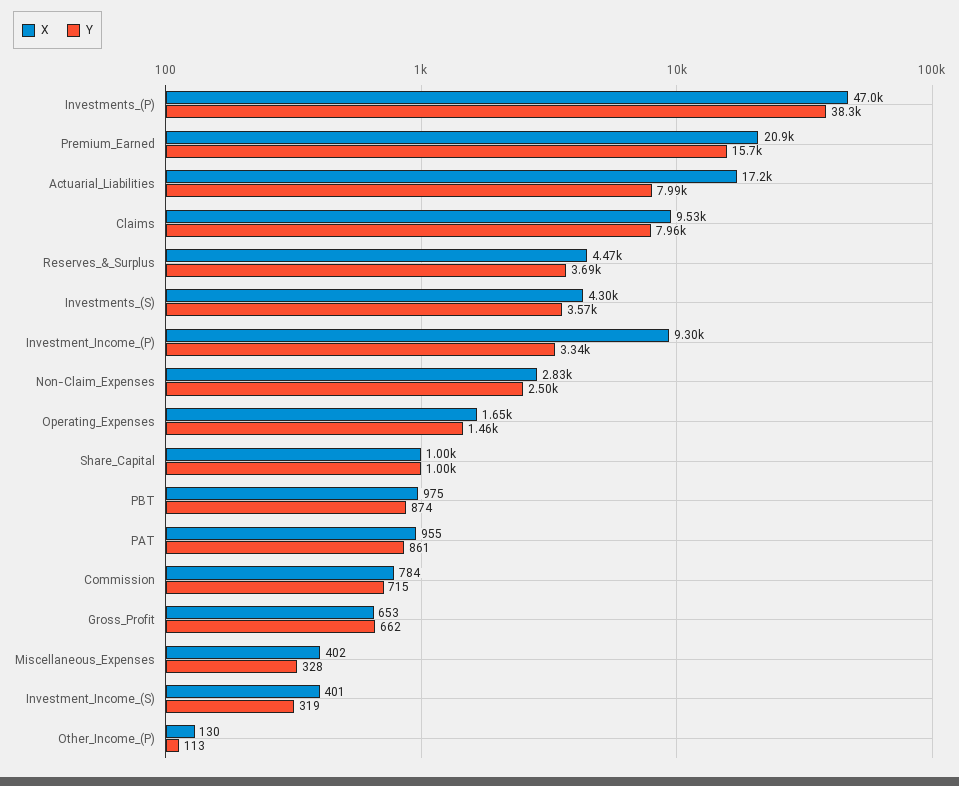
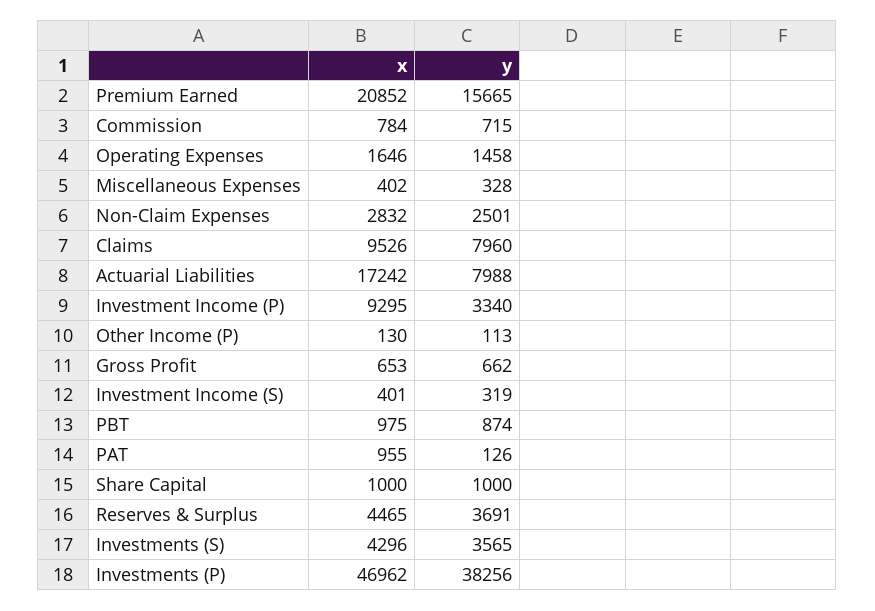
  {
    "X": {
      "Investments_(P)": 46962,
      "Premium_Earned": 20852,
      "Actuarial_Liabilities": 17242,
      "Claims": 9526,
      "Reserves_&_Surplus": 4465,
      "Investments_(S)": 4296,
      "Investment_Income_(P)": 9295,
      "Non-Claim_Expenses": 2832,
      "Operating_Expenses": 1646,
      "Share_Capital": 1000,
      "PBT": 975,
      "PAT": 955,
      "Commission": 784,
      "Gross_Profit": 653,
      "Miscellaneous_Expenses": 402,
      "Investment_Income_(S)": 401,
      "Other_Income_(P)": 130
    },
    "Y": {
      "Investments_(P)": 38256,
      "Premium_Earned": 15665,
      "Actuarial_Liabilities": 7988,
      "Claims": 7960,
      "Reserves_&_Surplus": 3691,
      "Investments_(S)": 3565,
      "Investment_Income_(P)": 3340,
      "Non-Claim_Expenses": 2501,
      "Operating_Expenses": 1458,
      "Share_Capital": 1000,
      "PBT": 874,
-     "PAT": 861,
+     "PAT": 126,
      "Commission": 715,
      "Gross_Profit": 662,
      "Miscellaneous_Expenses": 328,
      "Investment_Income_(S)": 319,
      "Other_Income_(P)": 113
    }
  }

